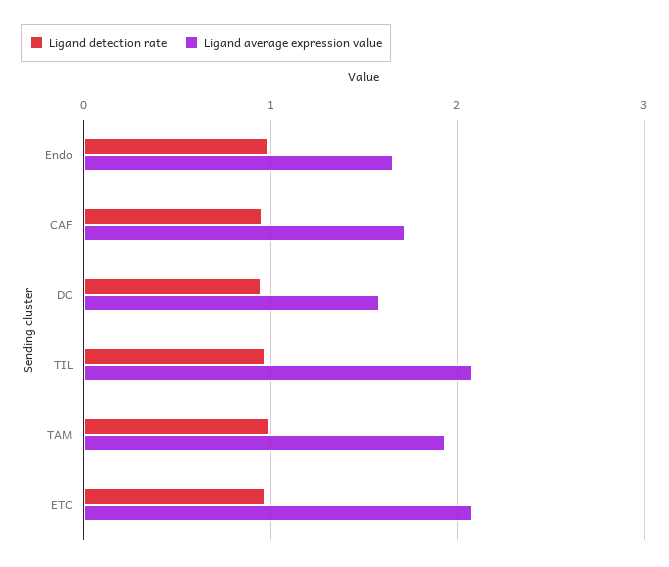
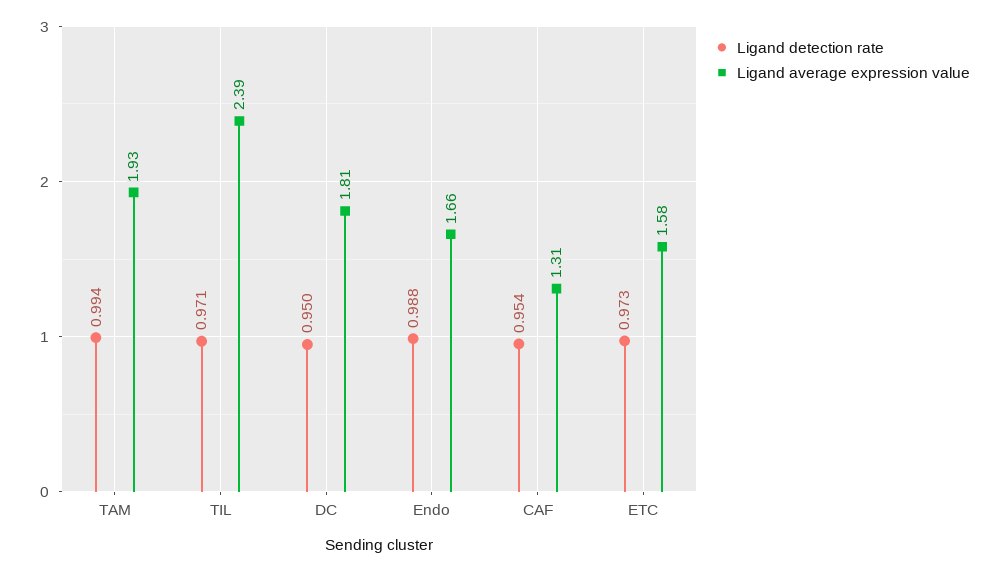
  {
    "Ligand detection rate": {
      "Endo": 0.988,
      "CAF": 0.954,
      "DC": 0.95,
      "TIL": 0.971,
      "TAM": 0.994,
      "ETC": 0.973
    },
    "Ligand average expression value": {
      "Endo": 1.66,
-     "CAF": 1.7,
+     "CAF": 1.31,
-     "DC": 1.6,
+     "DC": 1.81,
-     "TIL": 2.1,
+     "TIL": 2.39,
      "TAM": 1.93,
-     "ETC": 2.1
+     "ETC": 1.58
    }
  }

